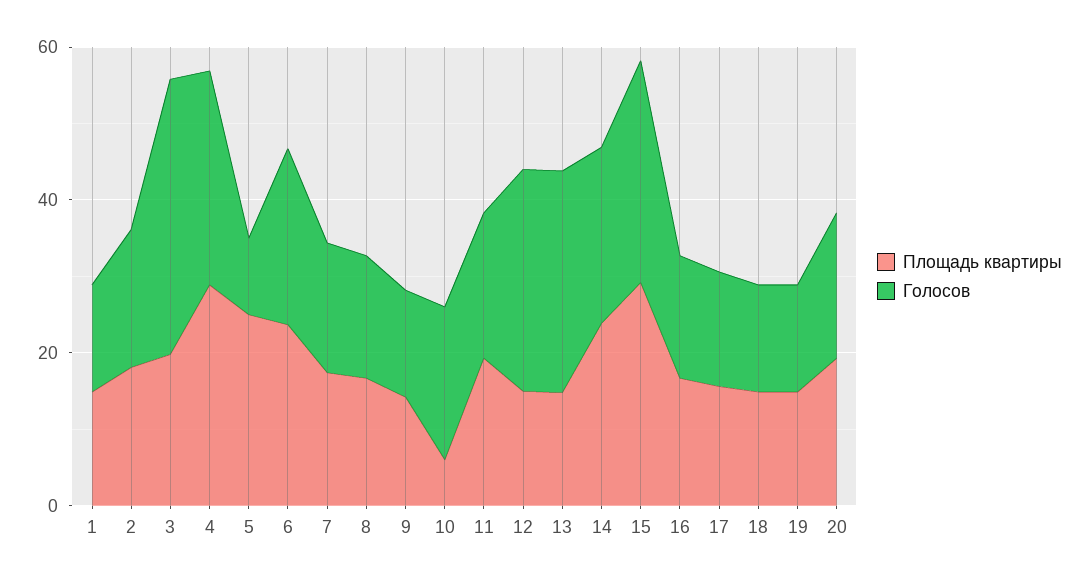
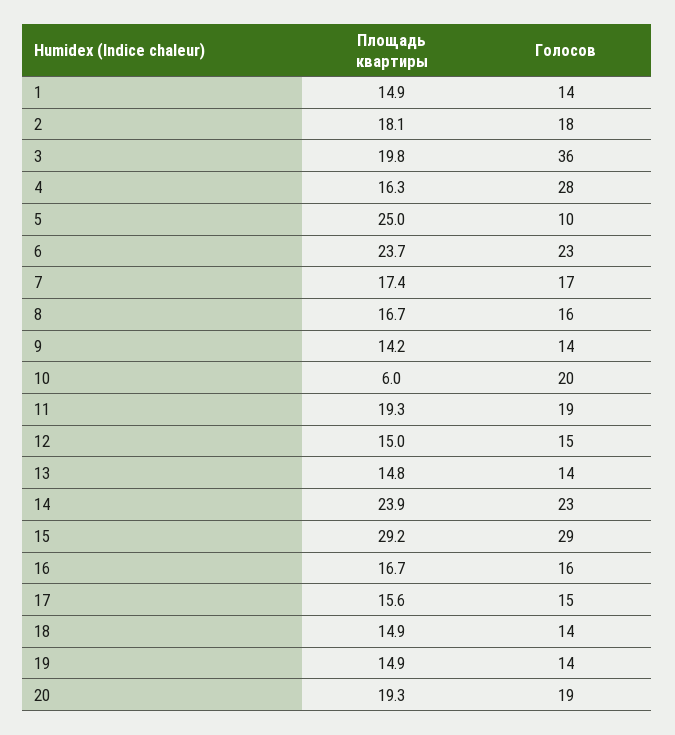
  {
    "Площадь квартиры": {
      "1": 14.9,
      "2": 18.1,
      "3": 19.8,
-     "4": 30,
+     "4": 16.3,
      "5": 25,
      "6": 23.7,
      "7": 17.4,
      "8": 16.7,
      "9": 14.2,
      "10": 6,
      "11": 19.3,
      "12": 15,
      "13": 14.8,
      "14": 23.9,
      "15": 29.2,
      "16": 16.7,
      "17": 15.6,
      "18": 14.9,
      "19": 14.9,
      "20": 19.3
    },
    "Голосов": {
      "1": 14,
      "2": 18,
      "3": 36,
      "4": 28,
      "5": 10,
      "6": 23,
      "7": 17,
      "8": 16,
      "9": 14,
      "10": 20,
      "11": 19,
-     "12": 30,
+     "12": 15,
-     "13": 30,
+     "13": 14,
      "14": 23,
      "15": 29,
      "16": 16,
      "17": 15,
      "18": 14,
      "19": 14,
      "20": 19
    }
  }

